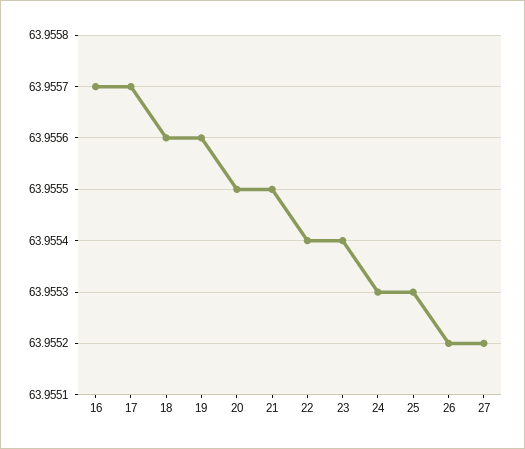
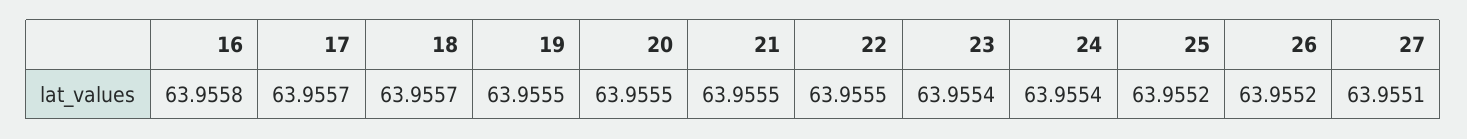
  {
-   "16": 63.9557,
+   "16": 63.9558,
    "17": 63.9557,
-   "18": 63.9556,
+   "18": 63.9557,
-   "19": 63.9556,
+   "19": 63.9555,
    "20": 63.9555,
    "21": 63.9555,
-   "22": 63.9554,
+   "22": 63.9555,
    "23": 63.9554,
-   "24": 63.9553,
+   "24": 63.9554,
-   "25": 63.9553,
+   "25": 63.9552,
    "26": 63.9552,
-   "27": 63.9552
+   "27": 63.9551
  }

